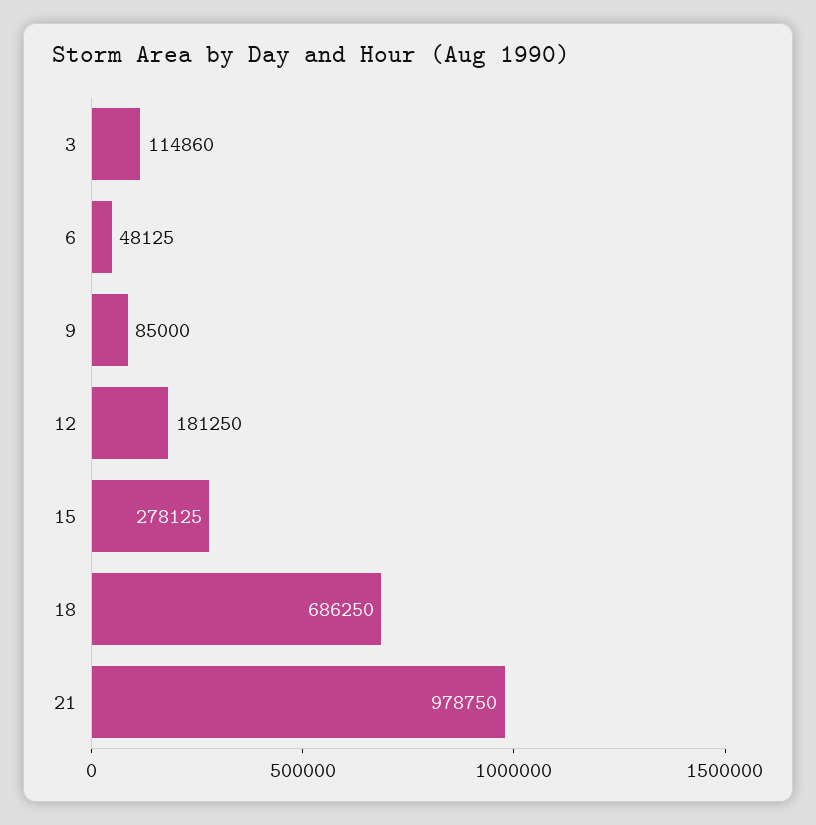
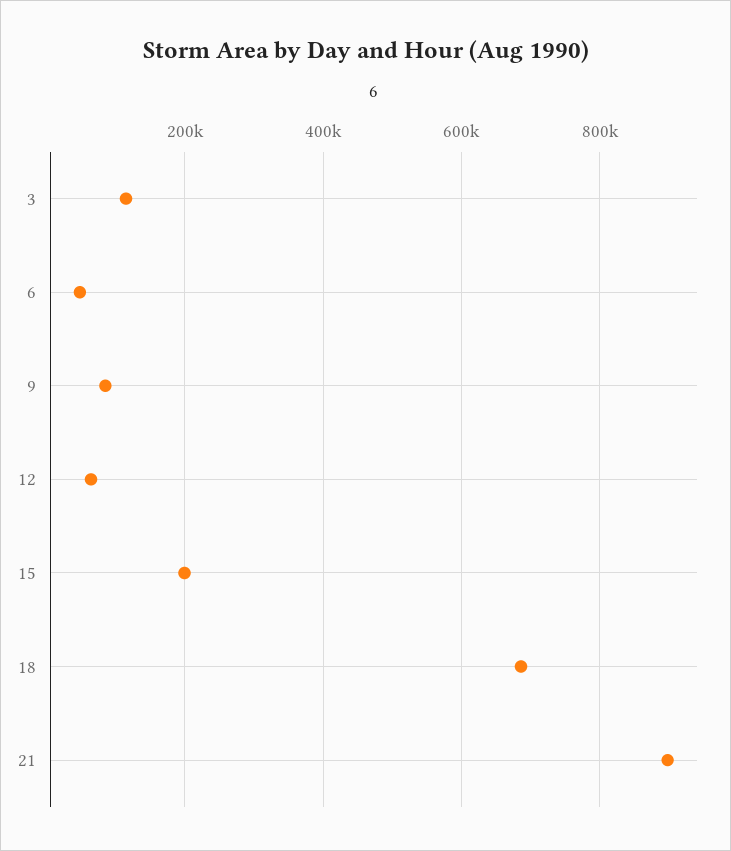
  {
    "3": 114860,
    "6": 48125,
    "9": 85000,
-   "12": 181250,
+   "12": 60000,
-   "15": 278125,
+   "15": 200000,
    "18": 686250,
-   "21": 978750
+   "21": 900000
  }

